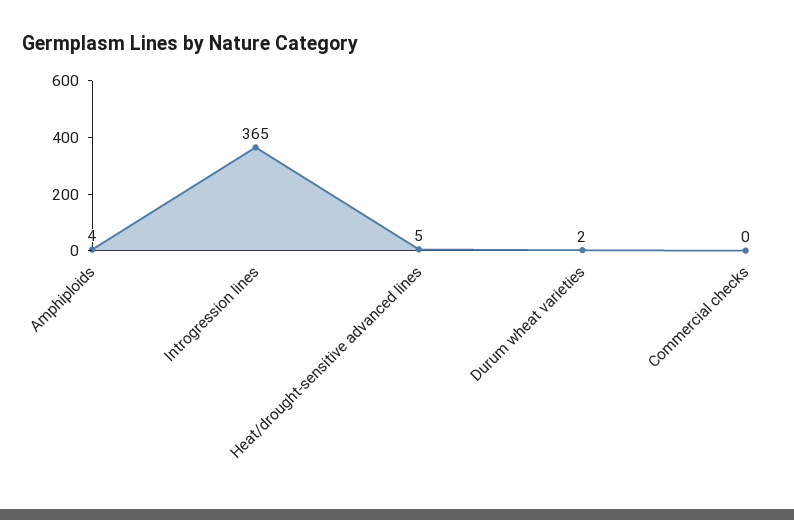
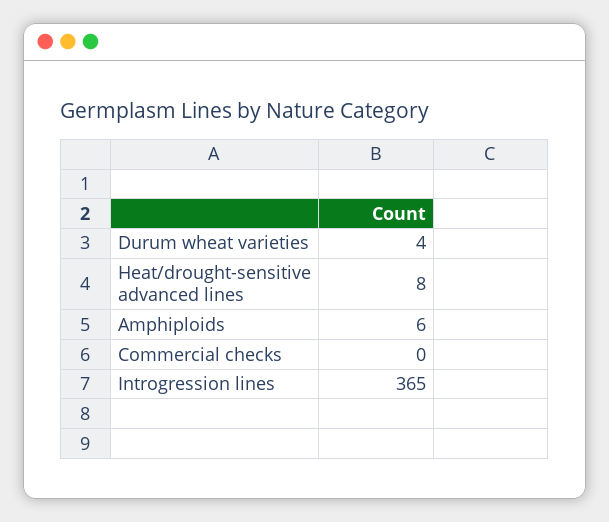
  {
-   "Amphiploids": 4,
+   "Amphiploids": 6,
    "Introgression lines": 365,
-   "Heat/drought-sensitive advanced lines": 5,
+   "Heat/drought-sensitive advanced lines": 8,
-   "Durum wheat varieties": 2,
+   "Durum wheat varieties": 4,
    "Commercial checks": 0
  }

